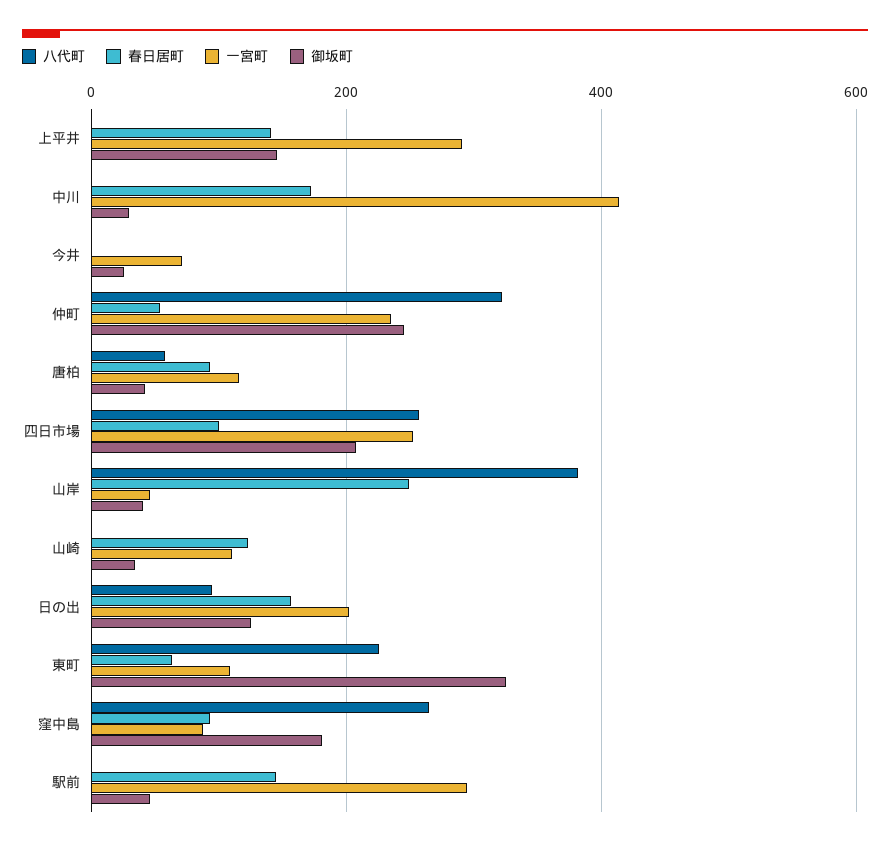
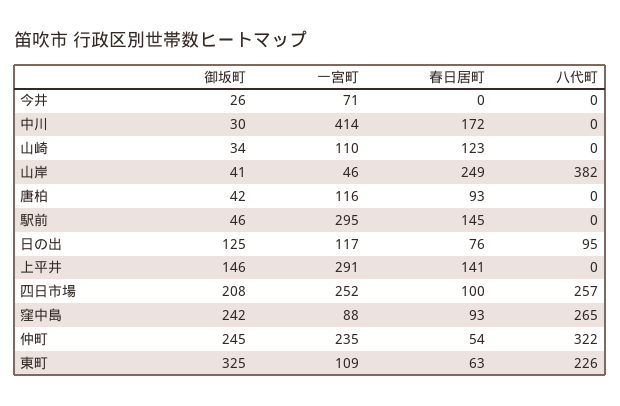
  {
    "八代町": {
      "上平井": 0,
      "中川": 0,
      "今井": 0,
      "仲町": 322,
-     "唐柏": 60,
+     "唐柏": 0,
      "四日市場": 257,
      "山岸": 382,
      "山崎": 0,
      "日の出": 95,
      "東町": 226,
      "窪中島": 265,
      "駅前": 0
    },
    "春日居町": {
      "上平井": 141,
      "中川": 172,
      "今井": 0,
      "仲町": 54,
      "唐柏": 93,
      "四日市場": 100,
      "山岸": 249,
      "山崎": 123,
-     "日の出": 160,
+     "日の出": 76,
      "東町": 63,
      "窪中島": 93,
      "駅前": 145
    },
    "一宮町": {
      "上平井": 291,
      "中川": 414,
      "今井": 71,
      "仲町": 235,
      "唐柏": 116,
      "四日市場": 252,
      "山岸": 46,
      "山崎": 110,
-     "日の出": 200,
+     "日の出": 117,
      "東町": 109,
      "窪中島": 88,
      "駅前": 295
    },
    "御坂町": {
      "上平井": 146,
      "中川": 30,
      "今井": 26,
      "仲町": 245,
      "唐柏": 42,
      "四日市場": 208,
      "山岸": 41,
      "山崎": 34,
      "日の出": 125,
      "東町": 325,
-     "窪中島": 180,
+     "窪中島": 242,
      "駅前": 46
    }
  }

